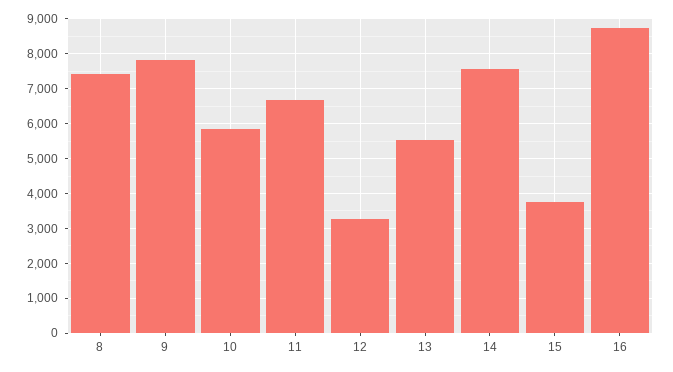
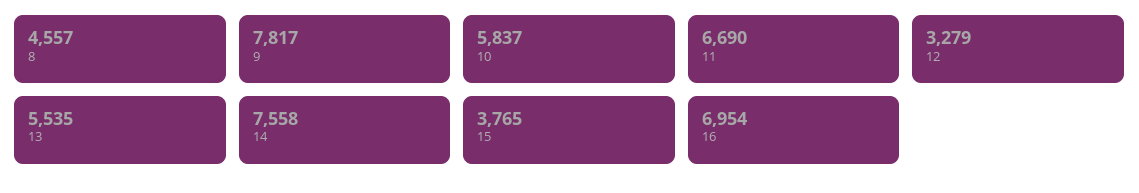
  {
-   "8": 7400,
+   "8": 4557,
    "9": 7817,
    "10": 5837,
    "11": 6690,
    "12": 3279,
    "13": 5535,
    "14": 7558,
    "15": 3765,
-   "16": 8800
+   "16": 6954
  }

